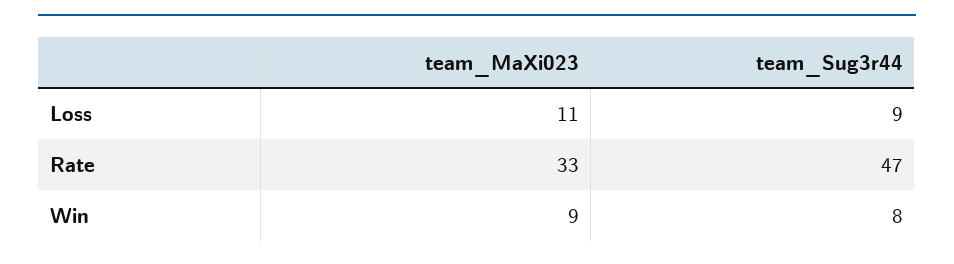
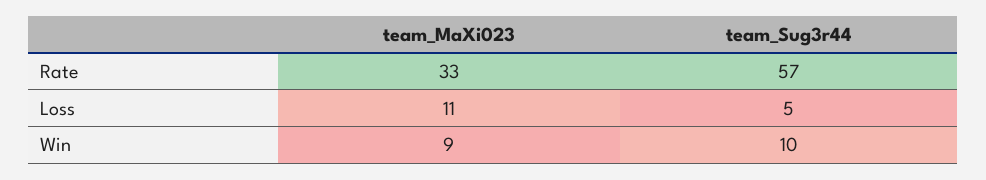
  {
    "team_MaXi023": {
      "Loss": 11,
      "Rate": 33,
      "Win": 9
    },
    "team_Sug3r44": {
-     "Loss": 9,
+     "Loss": 5,
-     "Rate": 47,
+     "Rate": 57,
-     "Win": 8
+     "Win": 10
    }
  }

